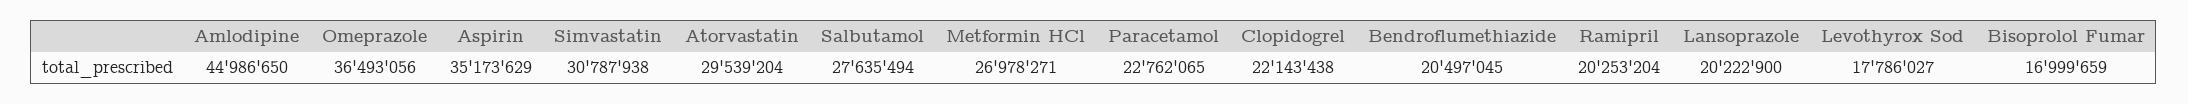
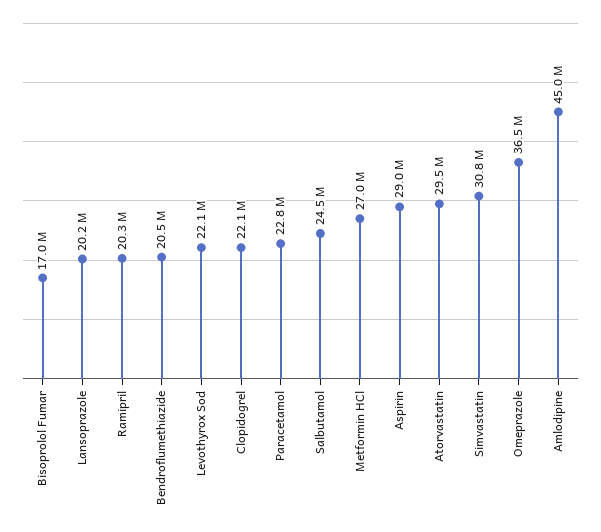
  {
    "Amlodipine": 44986650,
    "Omeprazole": 36493056,
-   "Aspirin": 35173629,
+   "Aspirin": 29000000,
    "Simvastatin": 30787938,
    "Atorvastatin": 29539204,
-   "Salbutamol": 27635494,
+   "Salbutamol": 24500000,
    "Metformin HCl": 26978271,
    "Paracetamol": 22762065,
    "Clopidogrel": 22143438,
    "Bendroflumethiazide": 20497045,
    "Ramipril": 20253204,
    "Lansoprazole": 20222900,
-   "Levothyrox Sod": 17786027,
+   "Levothyrox Sod": 22100000,
    "Bisoprolol Fumar": 16999659
  }

